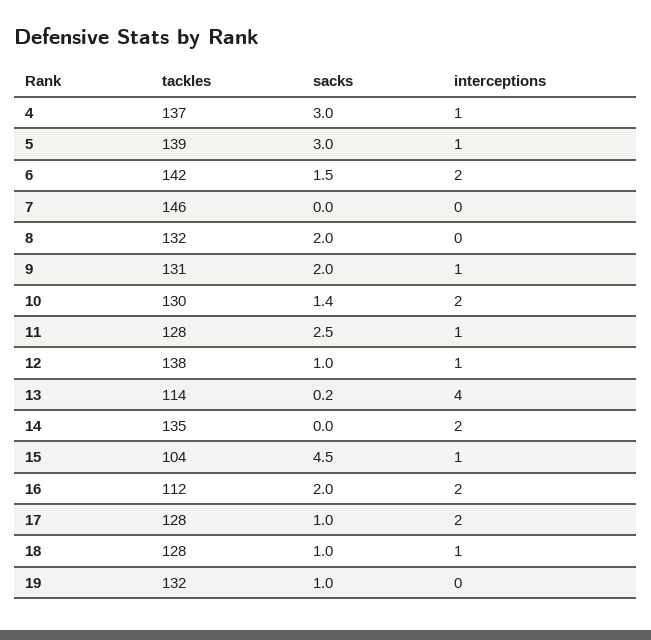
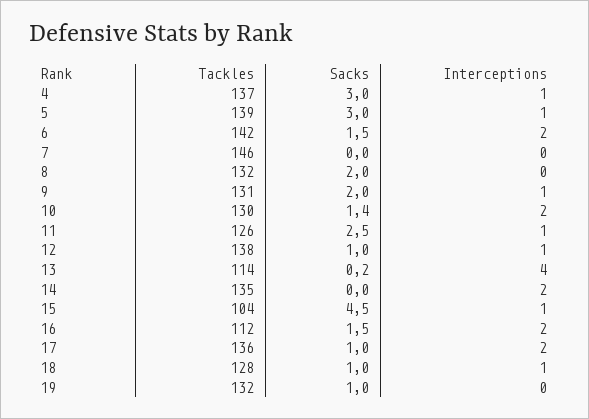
  {
    "tackles": {
      "4": 137,
      "5": 139,
      "6": 142,
      "7": 146,
      "8": 132,
      "9": 131,
      "10": 130,
-     "11": 128,
+     "11": 126,
      "12": 138,
      "13": 114,
      "14": 135,
      "15": 104,
      "16": 112,
-     "17": 128,
+     "17": 136,
      "18": 128,
      "19": 132
    },
    "sacks": {
      "4": 3,
      "5": 3,
      "6": 1.5,
      "7": 0,
      "8": 2,
      "9": 2,
      "10": 1.4,
      "11": 2.5,
      "12": 1,
      "13": 0.2,
      "14": 0,
      "15": 4.5,
-     "16": 2,
+     "16": 1.5,
      "17": 1,
      "18": 1,
      "19": 1
    },
    "interceptions": {
      "4": 1,
      "5": 1,
      "6": 2,
      "7": 0,
      "8": 0,
      "9": 1,
      "10": 2,
      "11": 1,
      "12": 1,
      "13": 4,
      "14": 2,
      "15": 1,
      "16": 2,
      "17": 2,
      "18": 1,
      "19": 0
    }
  }

